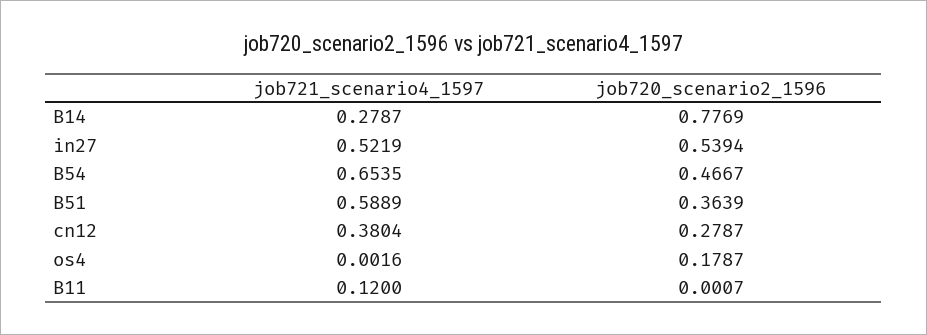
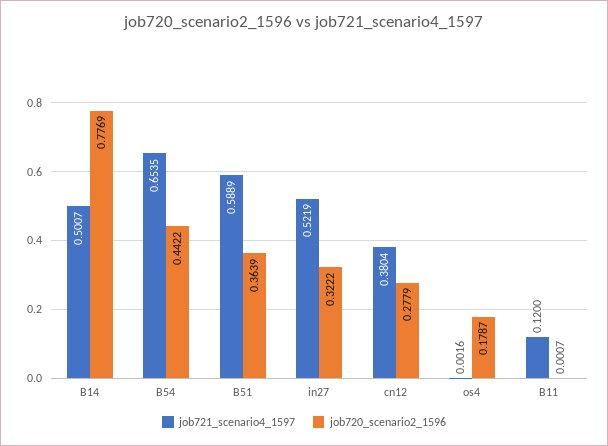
  {
    "job721_scenario4_1597": {
-     "B14": 0.2787,
+     "B14": 0.5007,
      "in27": 0.5219,
      "B54": 0.6535,
      "B51": 0.5889,
      "cn12": 0.3804,
      "os4": 0.0016,
      "B11": 0.12
    },
    "job720_scenario2_1596": {
      "B14": 0.7769,
-     "in27": 0.5394,
+     "in27": 0.3222,
-     "B54": 0.4667,
+     "B54": 0.4422,
      "B51": 0.3639,
-     "cn12": 0.2787,
+     "cn12": 0.2779,
      "os4": 0.1787,
      "B11": 0.0007
    }
  }

